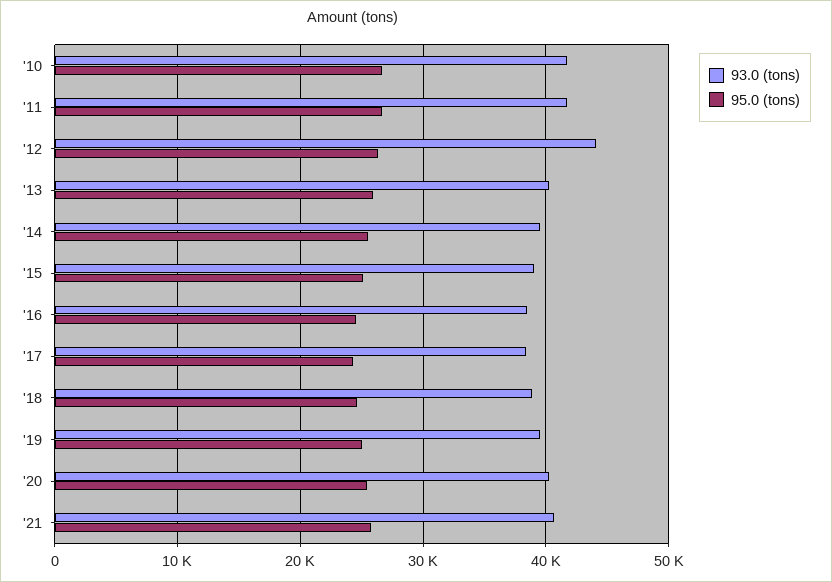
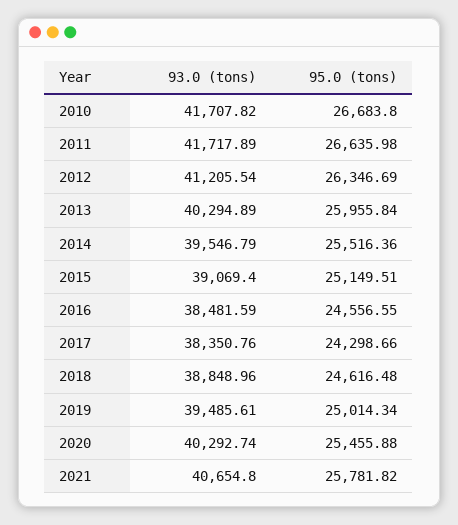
  {
    "93.0 (tons)": {
      "'10": 41707.82,
      "'11": 41717.89,
-     "'12": 44000,
+     "'12": 41205.54,
      "'13": 40294.89,
      "'14": 39546.79,
      "'15": 39069.4,
      "'16": 38481.59,
      "'17": 38350.76,
      "'18": 38848.96,
      "'19": 39485.61,
      "'20": 40292.74,
      "'21": 40654.8
    },
    "95.0 (tons)": {
      "'10": 26683.8,
      "'11": 26635.98,
      "'12": 26346.69,
      "'13": 25955.84,
      "'14": 25516.36,
      "'15": 25149.51,
      "'16": 24556.55,
      "'17": 24298.66,
      "'18": 24616.48,
      "'19": 25014.34,
      "'20": 25455.88,
      "'21": 25781.82
    }
  }

